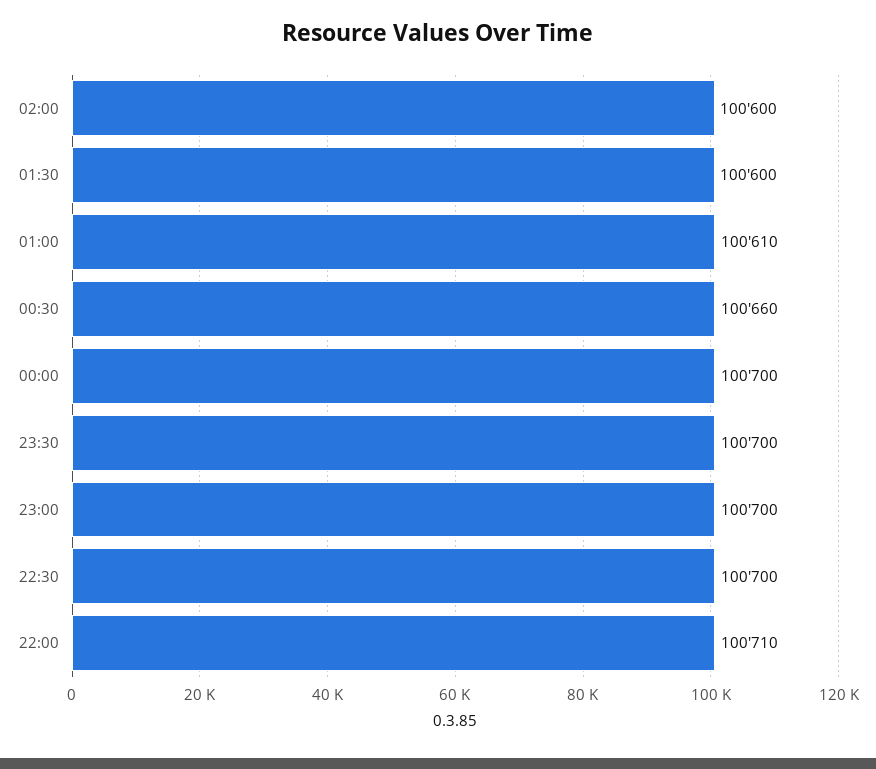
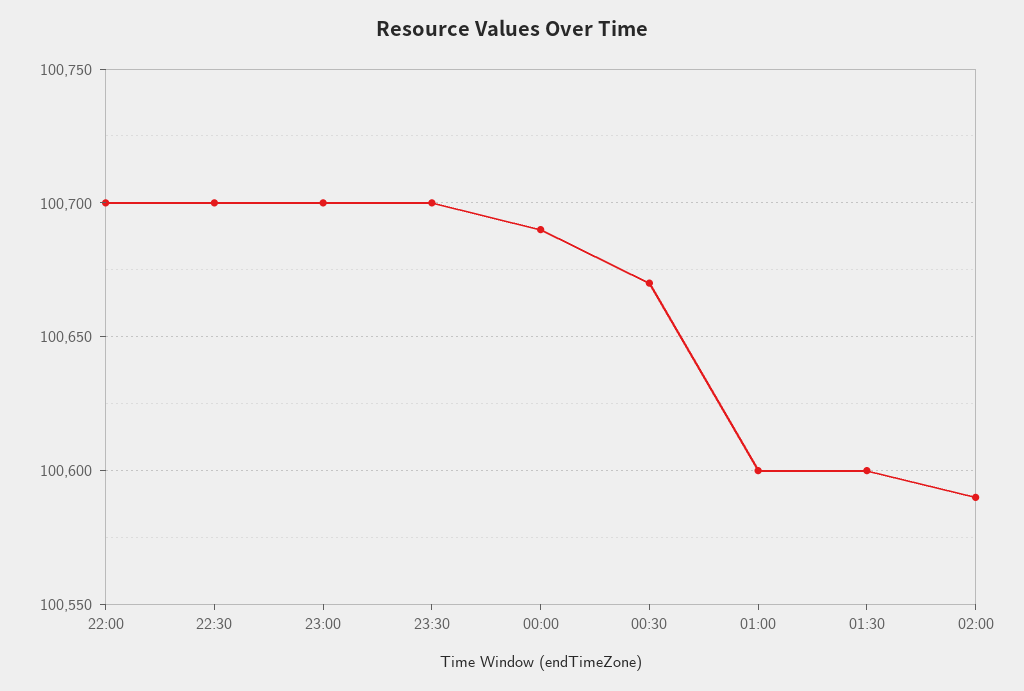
  {
-   "02:00": 100600,
+   "02:00": 100590,
    "01:30": 100600,
-   "01:00": 100610,
+   "01:00": 100600,
-   "00:30": 100660,
+   "00:30": 100670,
-   "00:00": 100700,
+   "00:00": 100690,
    "23:30": 100700,
    "23:00": 100700,
    "22:30": 100700,
-   "22:00": 100710
+   "22:00": 100700
  }

